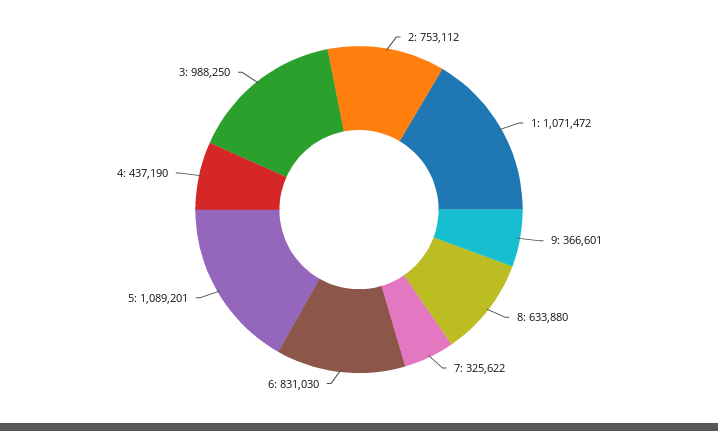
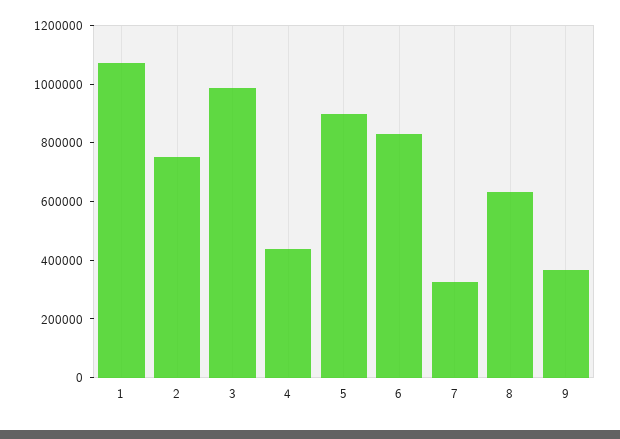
  {
    "2": 753112,
    "1": 1071472,
    "9": 366601,
    "8": 633880,
    "7": 325622,
    "6": 831030,
-   "5": 1089201,
+   "5": 900000,
    "4": 437190,
    "3": 988250
  }

